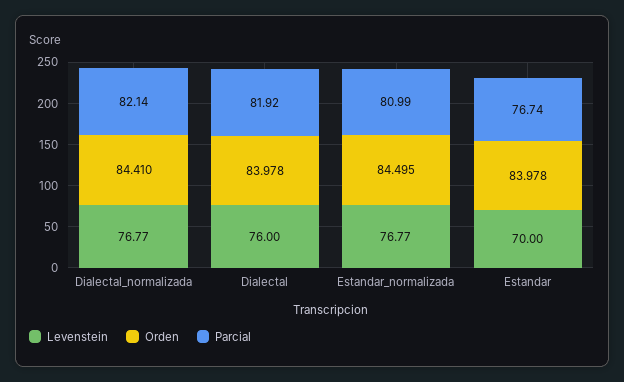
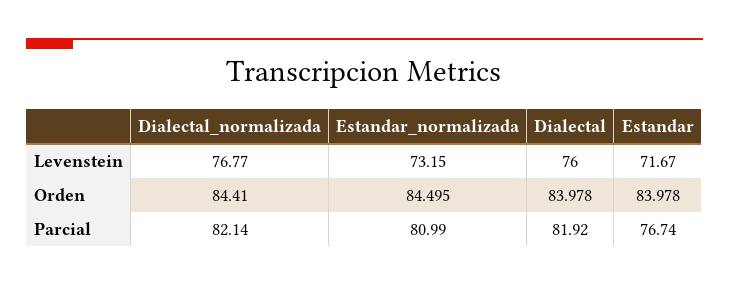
  {
    "Levenstein": {
      "Dialectal_normalizada": 76.77,
      "Dialectal": 76,
-     "Estandar_normalizada": 76.77,
+     "Estandar_normalizada": 73.15,
-     "Estandar": 70
+     "Estandar": 71.67
    },
    "Orden": {
      "Dialectal_normalizada": 84.41,
      "Dialectal": 83.978,
      "Estandar_normalizada": 84.495,
      "Estandar": 83.978
    },
    "Parcial": {
      "Dialectal_normalizada": 82.14,
      "Dialectal": 81.92,
      "Estandar_normalizada": 80.99,
      "Estandar": 76.74
    }
  }

